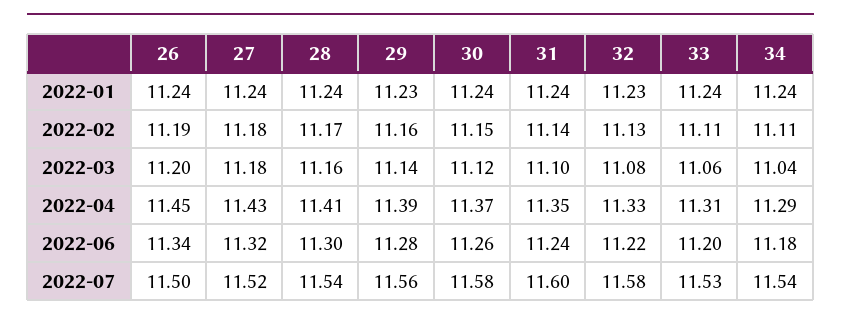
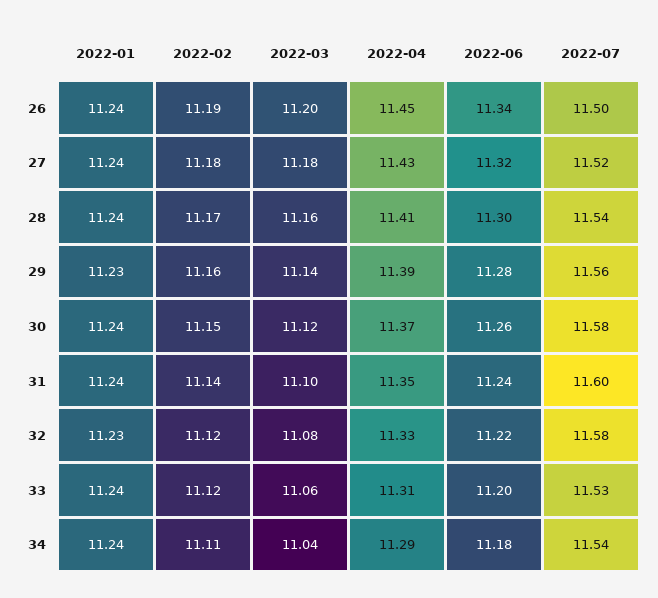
  {
    "26": {
      "2022-01": 11.24,
      "2022-02": 11.19,
      "2022-03": 11.2,
      "2022-04": 11.45,
      "2022-06": 11.34,
      "2022-07": 11.5
    },
    "27": {
      "2022-01": 11.24,
      "2022-02": 11.18,
      "2022-03": 11.18,
      "2022-04": 11.43,
      "2022-06": 11.32,
      "2022-07": 11.52
    },
    "28": {
      "2022-01": 11.24,
      "2022-02": 11.17,
      "2022-03": 11.16,
      "2022-04": 11.41,
      "2022-06": 11.3,
      "2022-07": 11.54
    },
    "29": {
      "2022-01": 11.23,
      "2022-02": 11.16,
      "2022-03": 11.14,
      "2022-04": 11.39,
      "2022-06": 11.28,
      "2022-07": 11.56
    },
    "30": {
      "2022-01": 11.24,
      "2022-02": 11.15,
      "2022-03": 11.12,
      "2022-04": 11.37,
      "2022-06": 11.26,
      "2022-07": 11.58
    },
    "31": {
      "2022-01": 11.24,
      "2022-02": 11.14,
      "2022-03": 11.1,
      "2022-04": 11.35,
      "2022-06": 11.24,
      "2022-07": 11.6
    },
    "32": {
      "2022-01": 11.23,
-     "2022-02": 11.13,
+     "2022-02": 11.12,
      "2022-03": 11.08,
      "2022-04": 11.33,
      "2022-06": 11.22,
      "2022-07": 11.58
    },
    "33": {
      "2022-01": 11.24,
-     "2022-02": 11.11,
+     "2022-02": 11.12,
      "2022-03": 11.06,
      "2022-04": 11.31,
      "2022-06": 11.2,
      "2022-07": 11.53
    },
    "34": {
      "2022-01": 11.24,
      "2022-02": 11.11,
      "2022-03": 11.04,
      "2022-04": 11.29,
      "2022-06": 11.18,
      "2022-07": 11.54
    }
  }

